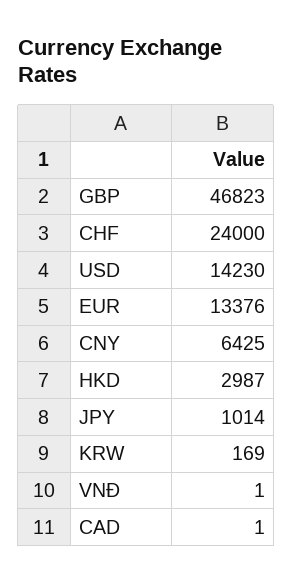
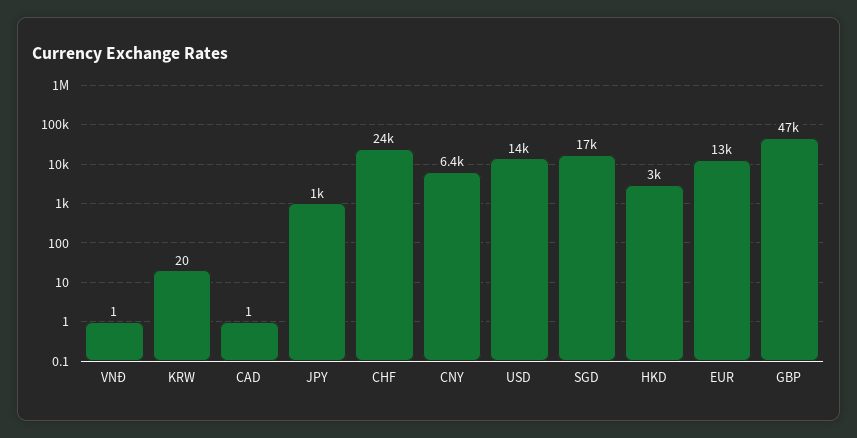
  {
    "GBP": 46823,
    "CHF": 24000,
    "USD": 14230,
    "EUR": 13376,
    "CNY": 6425,
    "HKD": 2987,
    "JPY": 1014,
-   "KRW": 169,
+   "KRW": 20,
    "VNĐ": 1,
-   "CAD": 1
+   "CAD": 1,
+   "SGD": 17000
  }

